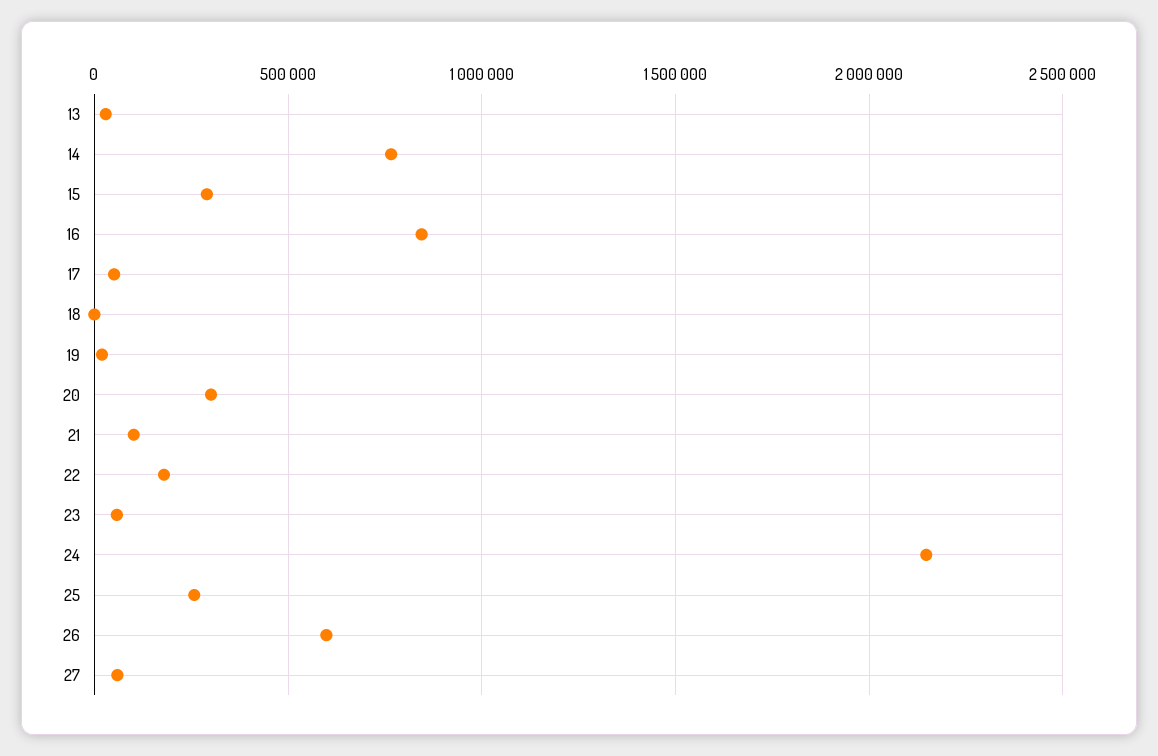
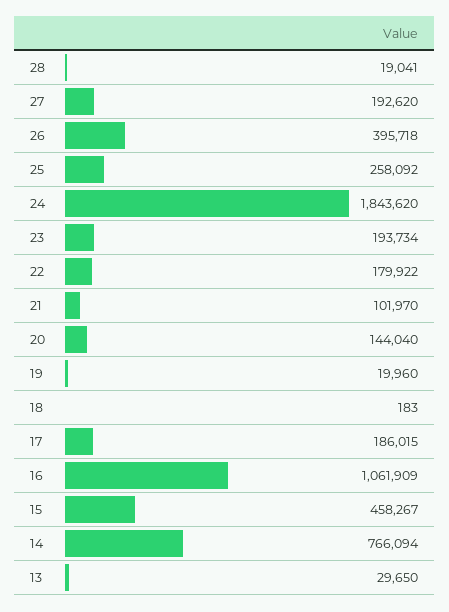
  {
    "13": 29650,
    "14": 766094,
-   "15": 300000,
+   "15": 458267,
-   "16": 850000,
+   "16": 1061909,
-   "17": 50000,
+   "17": 186015,
    "18": 183,
    "19": 19960,
-   "20": 300000,
+   "20": 144040,
    "21": 101970,
    "22": 179922,
-   "23": 50000,
+   "23": 193734,
-   "24": 2150000,
+   "24": 1843620,
    "25": 258092,
-   "26": 600000,
+   "26": 395718,
-   "27": 50000
+   "27": 192620,
+   "28": 19041
  }

